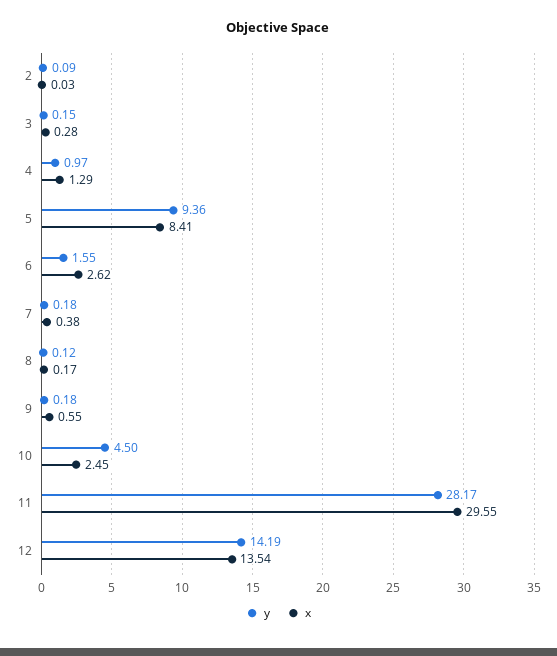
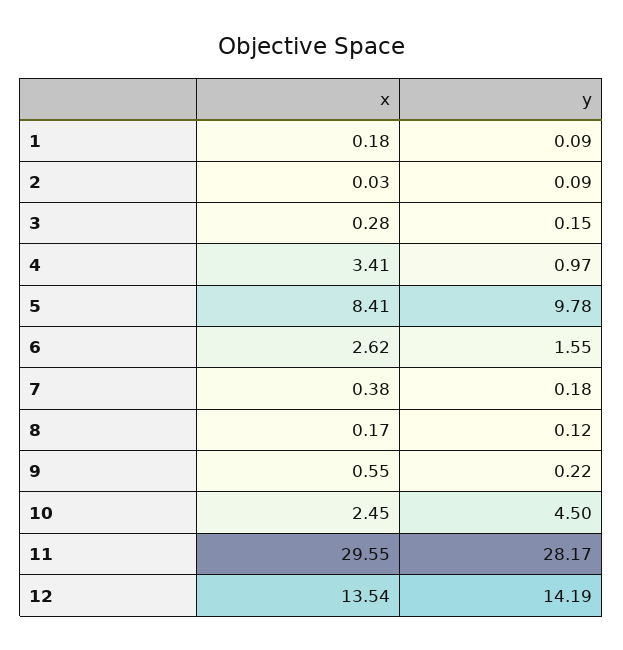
  {
    "y": {
      "2": 0.09,
      "3": 0.15,
      "4": 0.97,
-     "5": 9.36,
+     "5": 9.78,
      "6": 1.55,
      "7": 0.18,
      "8": 0.12,
-     "9": 0.18,
+     "9": 0.22,
      "10": 4.5,
      "11": 28.17,
-     "12": 14.19
+     "12": 14.19,
+     "1": 0.09
    },
    "x": {
      "2": 0.03,
      "3": 0.28,
-     "4": 1.29,
+     "4": 3.41,
      "5": 8.41,
      "6": 2.62,
      "7": 0.38,
      "8": 0.17,
      "9": 0.55,
      "10": 2.45,
      "11": 29.55,
-     "12": 13.54
+     "12": 13.54,
+     "1": 0.18
    }
  }

